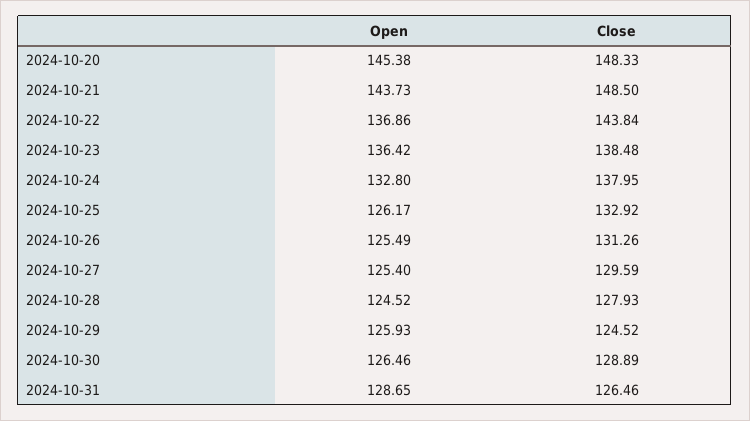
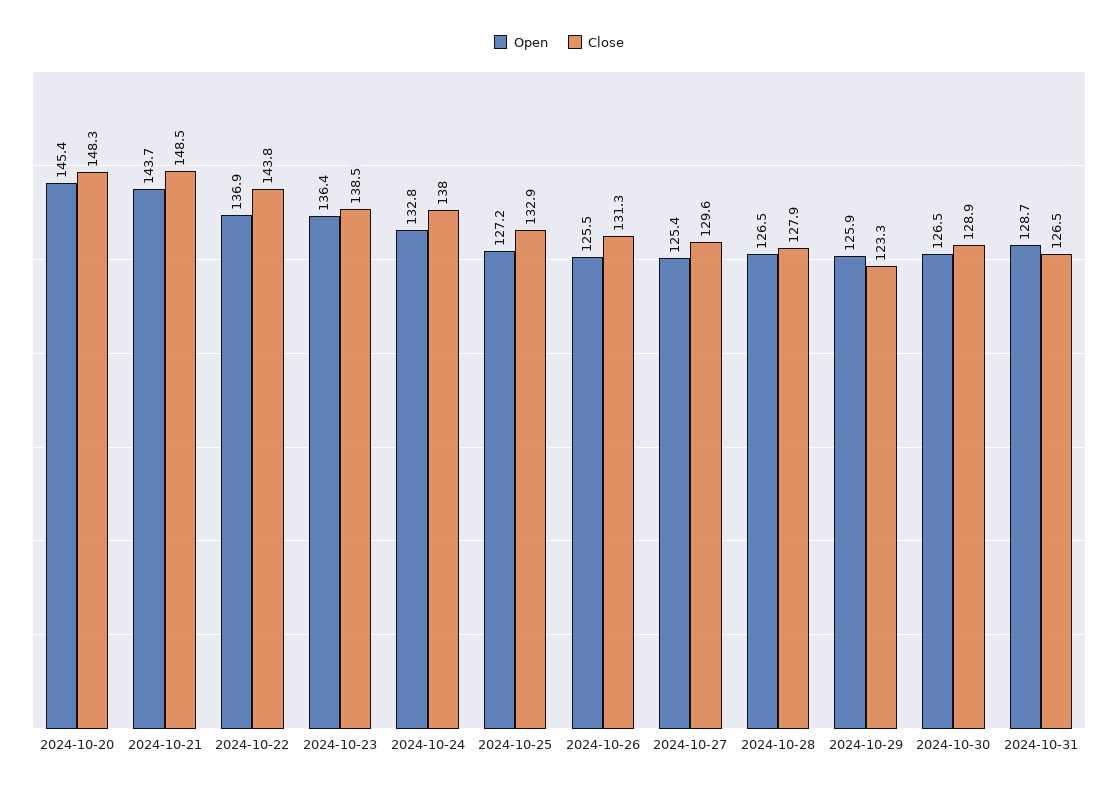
  {
    "Open": {
      "2024-10-20": 145.38,
      "2024-10-21": 143.73,
      "2024-10-22": 136.86,
      "2024-10-23": 136.42,
      "2024-10-24": 132.8,
-     "2024-10-25": 126.17,
+     "2024-10-25": 127.2,
      "2024-10-26": 125.49,
      "2024-10-27": 125.4,
-     "2024-10-28": 124.52,
+     "2024-10-28": 126.5,
      "2024-10-29": 125.93,
      "2024-10-30": 126.46,
      "2024-10-31": 128.65
    },
    "Close": {
      "2024-10-20": 148.33,
      "2024-10-21": 148.5,
      "2024-10-22": 143.84,
      "2024-10-23": 138.48,
      "2024-10-24": 137.95,
      "2024-10-25": 132.92,
      "2024-10-26": 131.26,
      "2024-10-27": 129.59,
      "2024-10-28": 127.93,
-     "2024-10-29": 124.52,
+     "2024-10-29": 123.3,
      "2024-10-30": 128.89,
      "2024-10-31": 126.46
    }
  }

